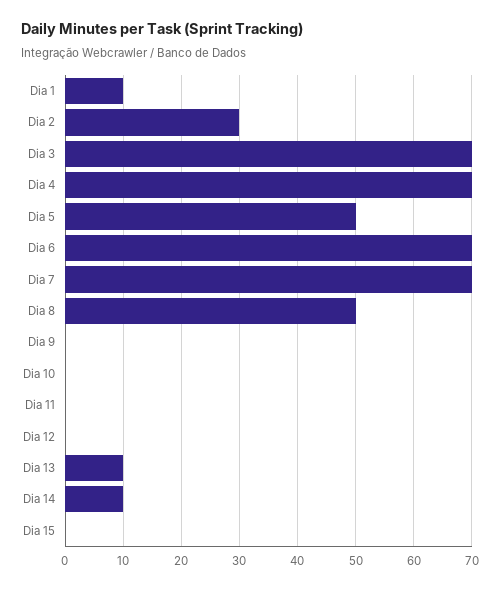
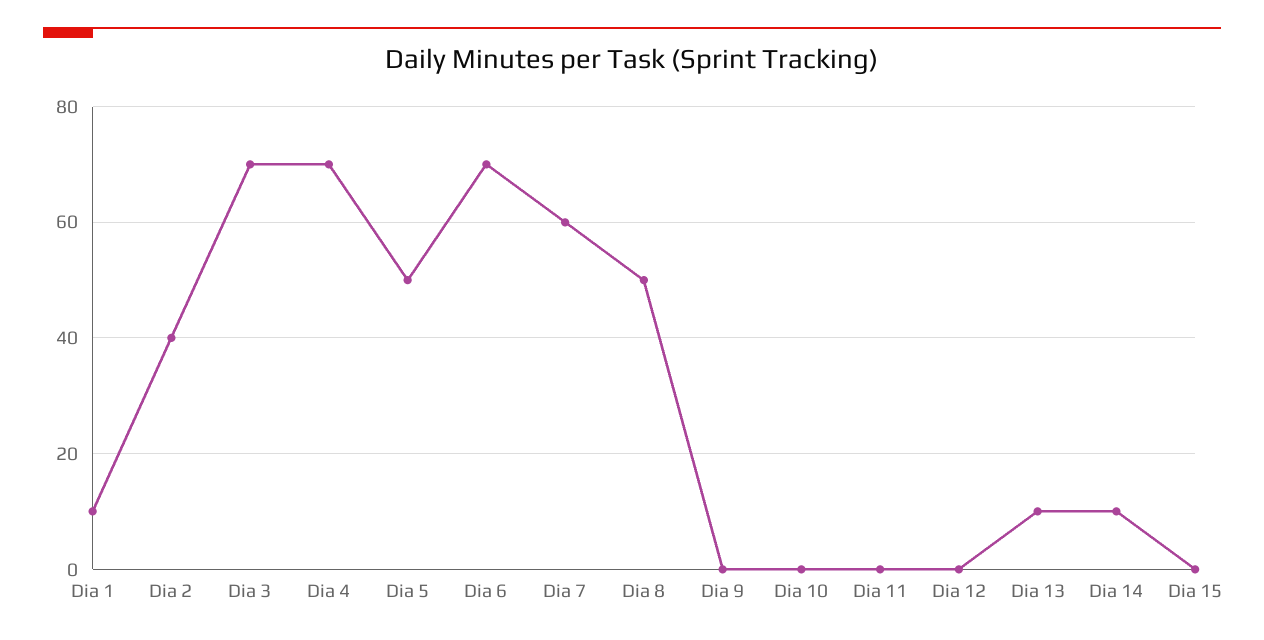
  {
    "Dia 1": 10,
-   "Dia 2": 30,
+   "Dia 2": 40,
    "Dia 3": 70,
    "Dia 4": 70,
    "Dia 5": 50,
    "Dia 6": 70,
-   "Dia 7": 70,
+   "Dia 7": 60,
    "Dia 8": 50,
    "Dia 9": 0,
    "Dia 10": 0,
    "Dia 11": 0,
    "Dia 12": 0,
    "Dia 13": 10,
    "Dia 14": 10,
    "Dia 15": 0
  }

